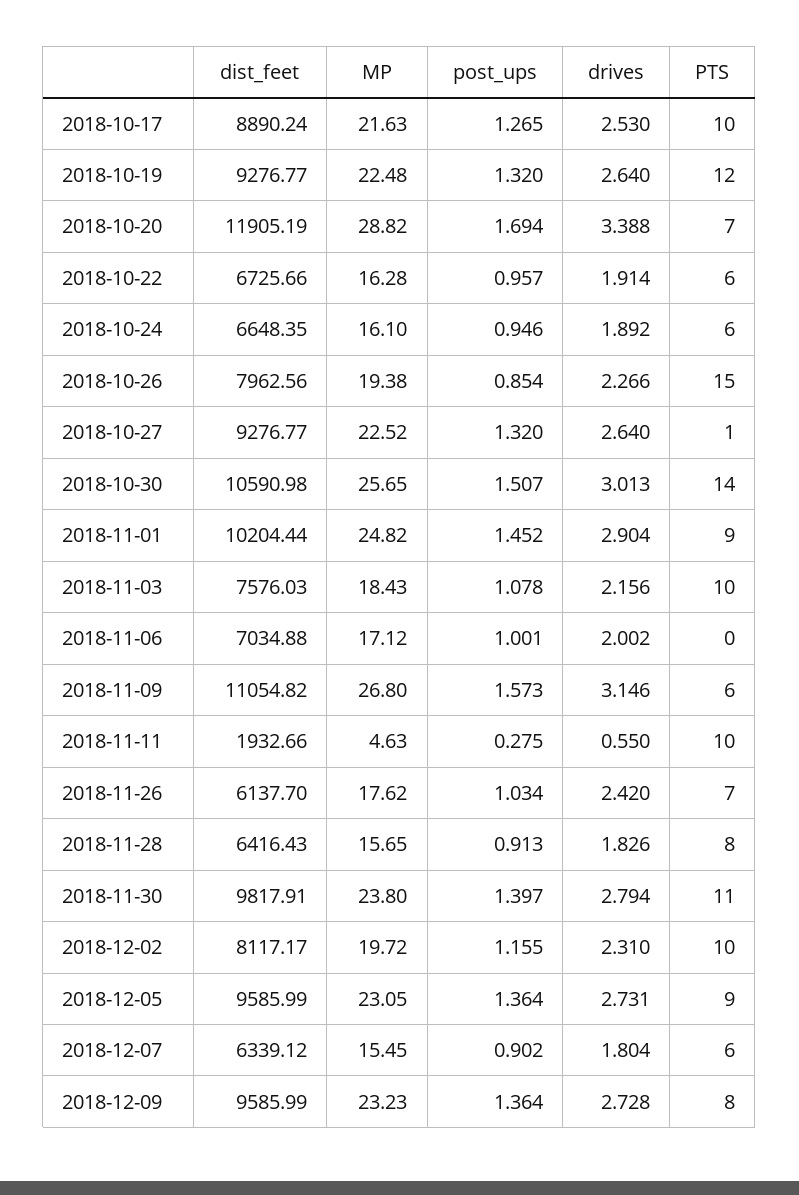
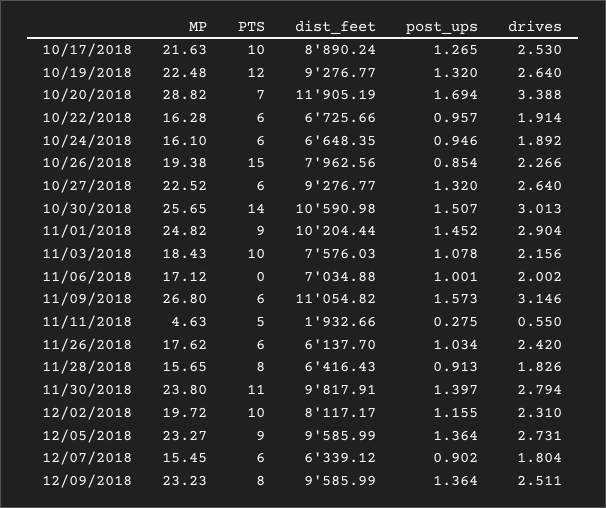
  {
    "dist_feet": {
      "2018-10-17": 8890.24,
      "2018-10-19": 9276.77,
      "2018-10-20": 11905.19,
      "2018-10-22": 6725.66,
      "2018-10-24": 6648.35,
      "2018-10-26": 7962.56,
      "2018-10-27": 9276.77,
      "2018-10-30": 10590.98,
      "2018-11-01": 10204.44,
      "2018-11-03": 7576.03,
      "2018-11-06": 7034.88,
      "2018-11-09": 11054.82,
      "2018-11-11": 1932.66,
      "2018-11-26": 6137.7,
      "2018-11-28": 6416.43,
      "2018-11-30": 9817.91,
      "2018-12-02": 8117.17,
      "2018-12-05": 9585.99,
      "2018-12-07": 6339.12,
      "2018-12-09": 9585.99
    },
    "MP": {
      "2018-10-17": 21.63,
      "2018-10-19": 22.48,
      "2018-10-20": 28.82,
      "2018-10-22": 16.28,
      "2018-10-24": 16.1,
      "2018-10-26": 19.38,
      "2018-10-27": 22.52,
      "2018-10-30": 25.65,
      "2018-11-01": 24.82,
      "2018-11-03": 18.43,
      "2018-11-06": 17.12,
      "2018-11-09": 26.8,
      "2018-11-11": 4.63,
      "2018-11-26": 17.62,
      "2018-11-28": 15.65,
      "2018-11-30": 23.8,
      "2018-12-02": 19.72,
-     "2018-12-05": 23.05,
+     "2018-12-05": 23.27,
      "2018-12-07": 15.45,
      "2018-12-09": 23.23
    },
    "post_ups": {
      "2018-10-17": 1.265,
      "2018-10-19": 1.32,
      "2018-10-20": 1.694,
      "2018-10-22": 0.957,
      "2018-10-24": 0.946,
      "2018-10-26": 0.854,
      "2018-10-27": 1.32,
      "2018-10-30": 1.507,
      "2018-11-01": 1.452,
      "2018-11-03": 1.078,
      "2018-11-06": 1.001,
      "2018-11-09": 1.573,
      "2018-11-11": 0.275,
      "2018-11-26": 1.034,
      "2018-11-28": 0.913,
      "2018-11-30": 1.397,
      "2018-12-02": 1.155,
      "2018-12-05": 1.364,
      "2018-12-07": 0.902,
      "2018-12-09": 1.364
    },
    "drives": {
      "2018-10-17": 2.53,
      "2018-10-19": 2.64,
      "2018-10-20": 3.388,
      "2018-10-22": 1.914,
      "2018-10-24": 1.892,
      "2018-10-26": 2.266,
      "2018-10-27": 2.64,
      "2018-10-30": 3.013,
      "2018-11-01": 2.904,
      "2018-11-03": 2.156,
      "2018-11-06": 2.002,
      "2018-11-09": 3.146,
      "2018-11-11": 0.55,
      "2018-11-26": 2.42,
      "2018-11-28": 1.826,
      "2018-11-30": 2.794,
      "2018-12-02": 2.31,
      "2018-12-05": 2.731,
      "2018-12-07": 1.804,
-     "2018-12-09": 2.728
+     "2018-12-09": 2.511
    },
    "PTS": {
      "2018-10-17": 10,
      "2018-10-19": 12,
      "2018-10-20": 7,
      "2018-10-22": 6,
      "2018-10-24": 6,
      "2018-10-26": 15,
-     "2018-10-27": 1,
+     "2018-10-27": 6,
      "2018-10-30": 14,
      "2018-11-01": 9,
      "2018-11-03": 10,
      "2018-11-06": 0,
      "2018-11-09": 6,
-     "2018-11-11": 10,
+     "2018-11-11": 5,
-     "2018-11-26": 7,
+     "2018-11-26": 6,
      "2018-11-28": 8,
      "2018-11-30": 11,
      "2018-12-02": 10,
      "2018-12-05": 9,
      "2018-12-07": 6,
      "2018-12-09": 8
    }
  }

